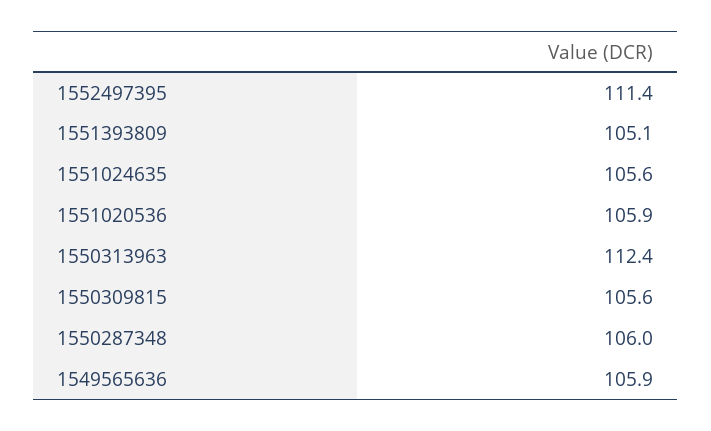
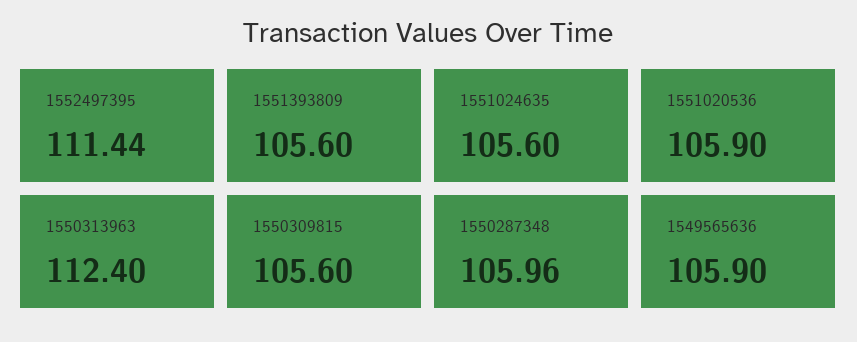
  {
    "1552497395": 111.44,
-   "1551393809": 105.1,
+   "1551393809": 105.6,
    "1551024635": 105.6,
    "1551020536": 105.9,
    "1550313963": 112.4,
    "1550309815": 105.6,
    "1550287348": 105.96,
    "1549565636": 105.9
  }

